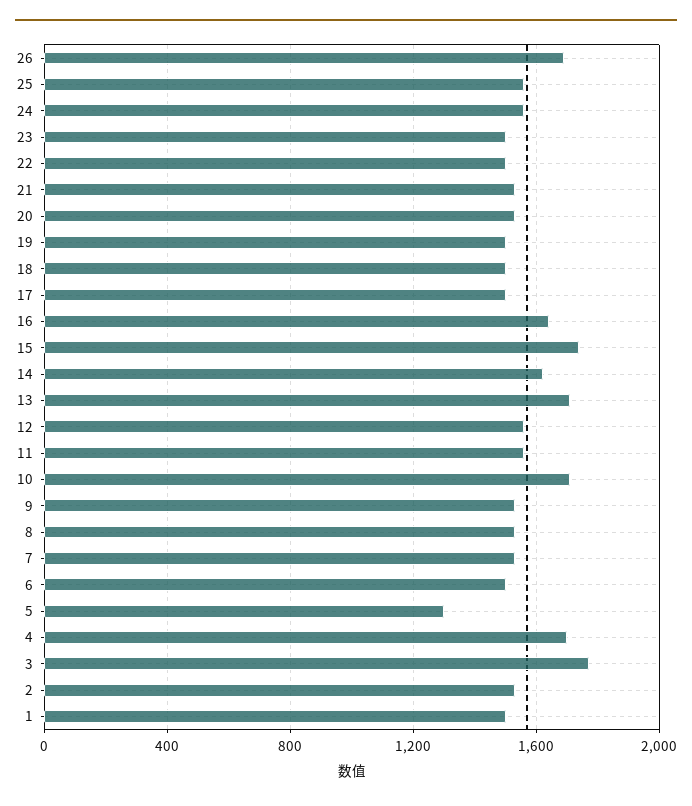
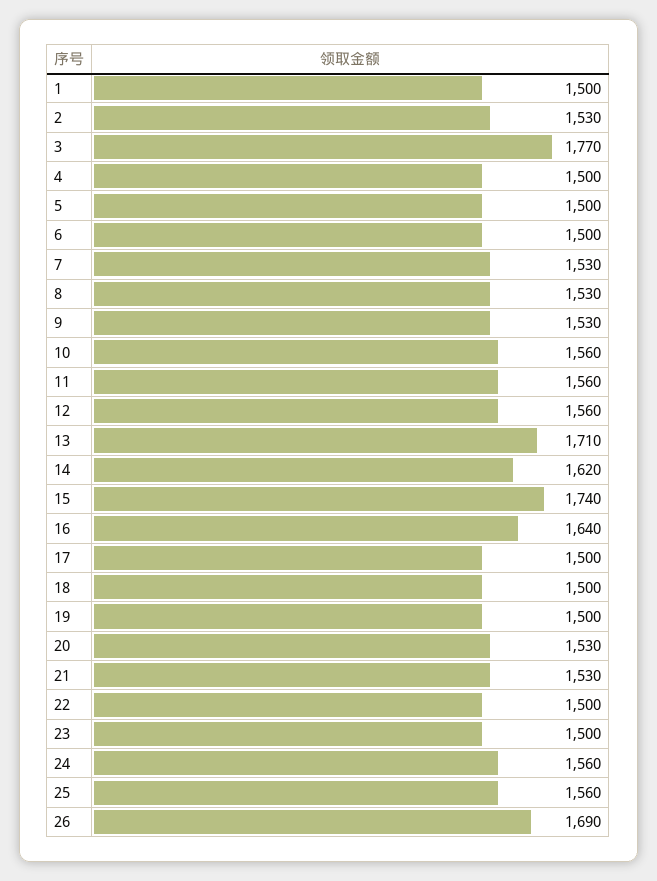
  {
    "26": 1690,
    "25": 1560,
    "24": 1560,
    "23": 1500,
    "22": 1500,
    "21": 1530,
    "20": 1530,
    "19": 1500,
    "18": 1500,
    "17": 1500,
    "16": 1640,
    "15": 1740,
    "14": 1620,
    "13": 1710,
    "12": 1560,
    "11": 1560,
-   "10": 1700,
+   "10": 1560,
    "9": 1530,
    "8": 1530,
    "7": 1530,
    "6": 1500,
-   "5": 1300,
+   "5": 1500,
-   "4": 1700,
+   "4": 1500,
    "3": 1770,
    "2": 1530,
    "1": 1500
  }

